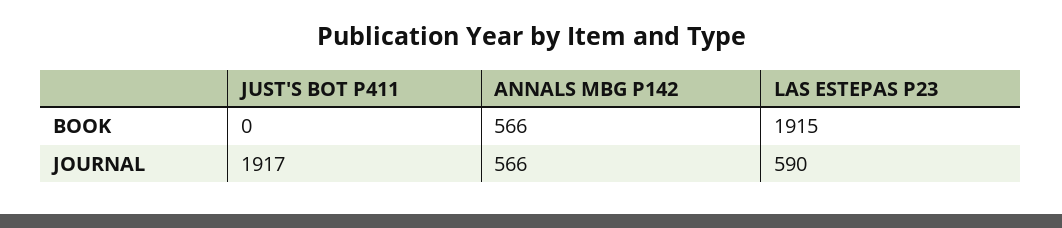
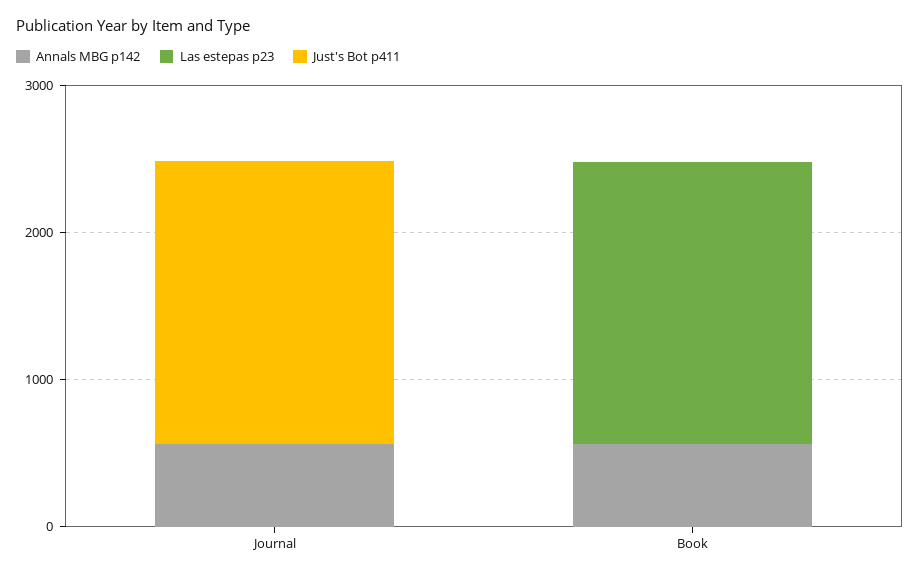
  {
    "JUST'S BOT P411": {
      "BOOK": 0,
      "JOURNAL": 1917
    },
    "ANNALS MBG P142": {
      "BOOK": 566,
      "JOURNAL": 566
    },
    "LAS ESTEPAS P23": {
      "BOOK": 1915,
-     "JOURNAL": 590
+     "JOURNAL": 0
    }
  }

